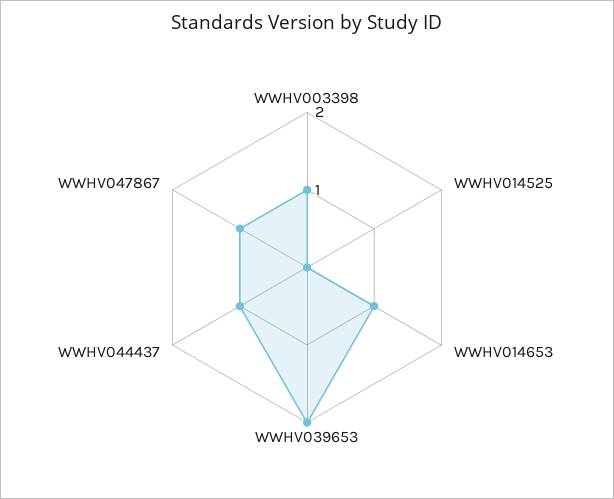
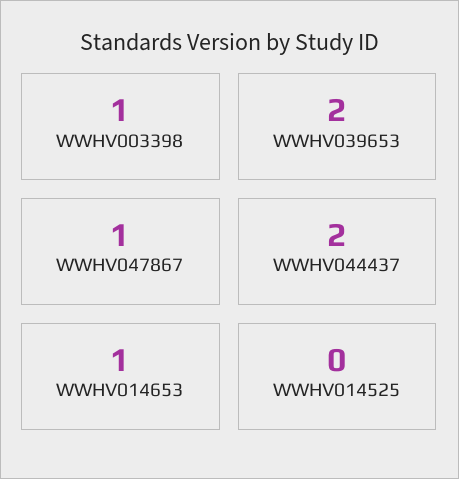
  {
    "WWHV003398": 1,
    "WWHV014525": 0,
    "WWHV014653": 1,
    "WWHV039653": 2,
-   "WWHV044437": 1,
+   "WWHV044437": 2,
    "WWHV047867": 1
  }

